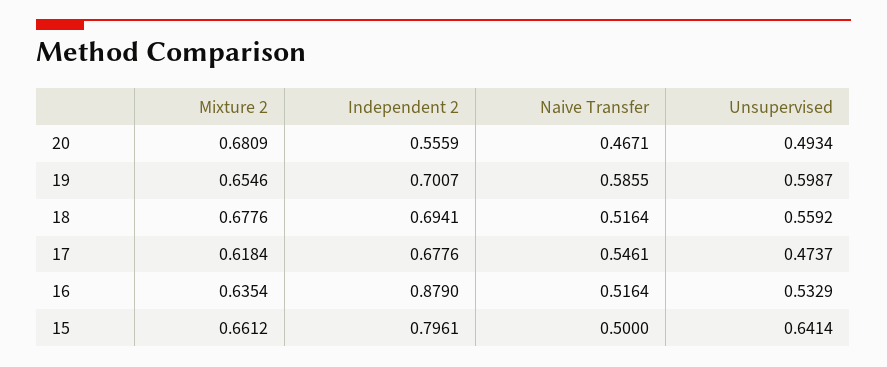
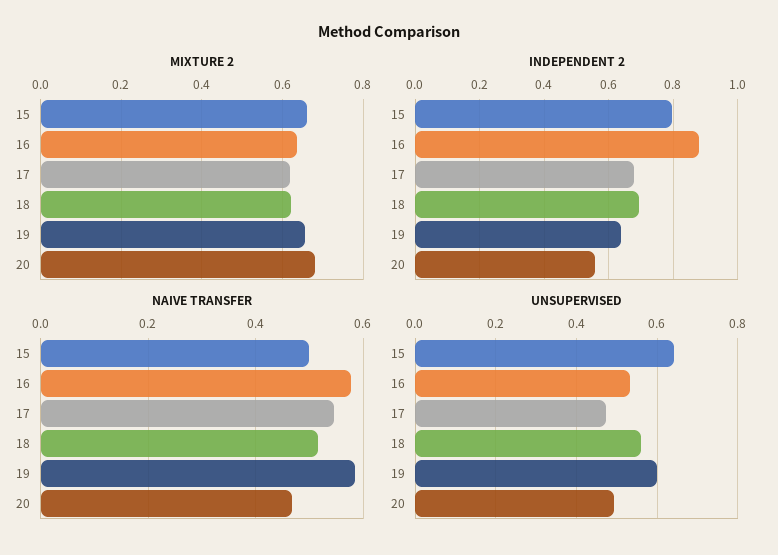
  {
    "Mixture 2": {
      "20": 0.6809,
      "19": 0.6546,
-     "18": 0.6776,
+     "18": 0.62,
      "17": 0.6184,
      "16": 0.6354,
      "15": 0.6612
    },
    "Independent 2": {
      "20": 0.5559,
-     "19": 0.7007,
+     "19": 0.64,
      "18": 0.6941,
      "17": 0.6776,
      "16": 0.879,
      "15": 0.7961
    },
    "Naive Transfer": {
      "20": 0.4671,
      "19": 0.5855,
      "18": 0.5164,
      "17": 0.5461,
-     "16": 0.5164,
+     "16": 0.58,
      "15": 0.5
    },
    "Unsupervised": {
      "20": 0.4934,
      "19": 0.5987,
      "18": 0.5592,
      "17": 0.4737,
      "16": 0.5329,
      "15": 0.6414
    }
  }

